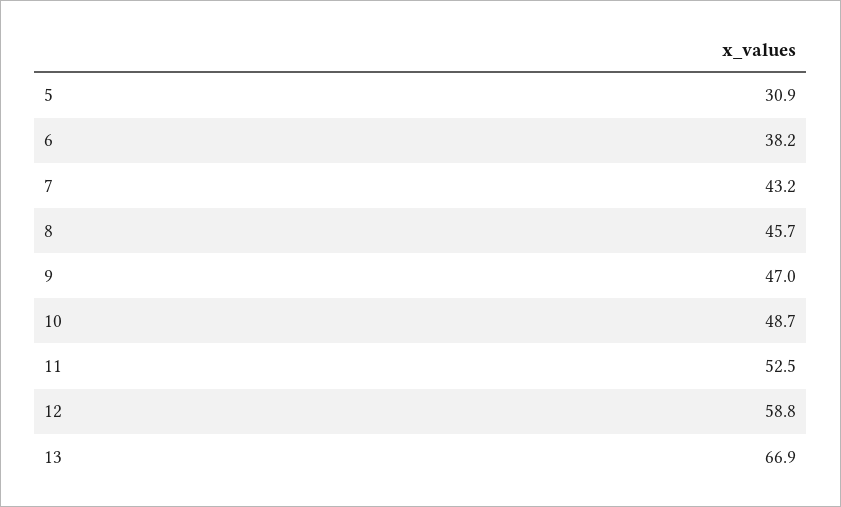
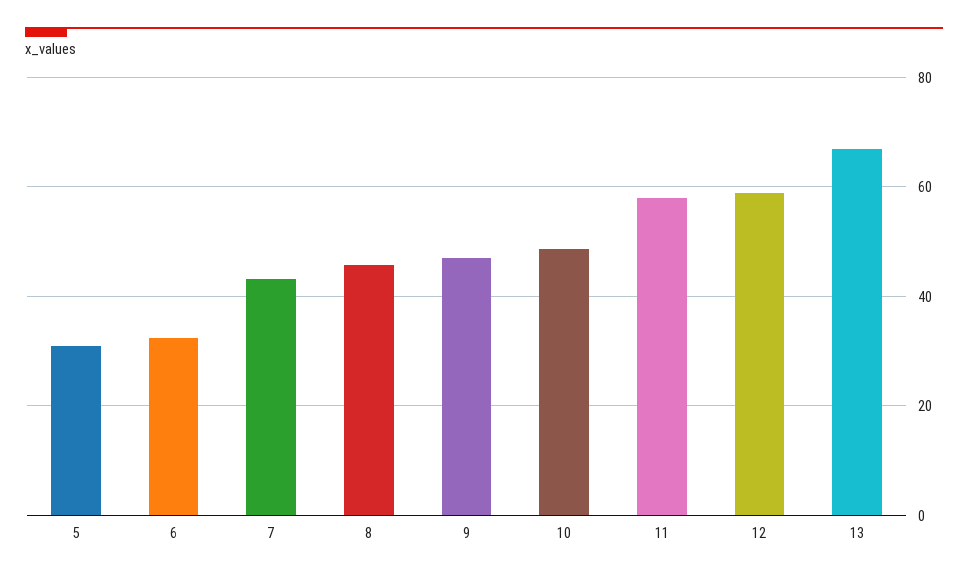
  {
    "5": 30.9,
-   "6": 38.2,
+   "6": 32,
    "7": 43.2,
    "8": 45.7,
    "9": 47,
    "10": 48.7,
-   "11": 52.5,
+   "11": 58,
    "12": 58.8,
    "13": 66.9
  }

